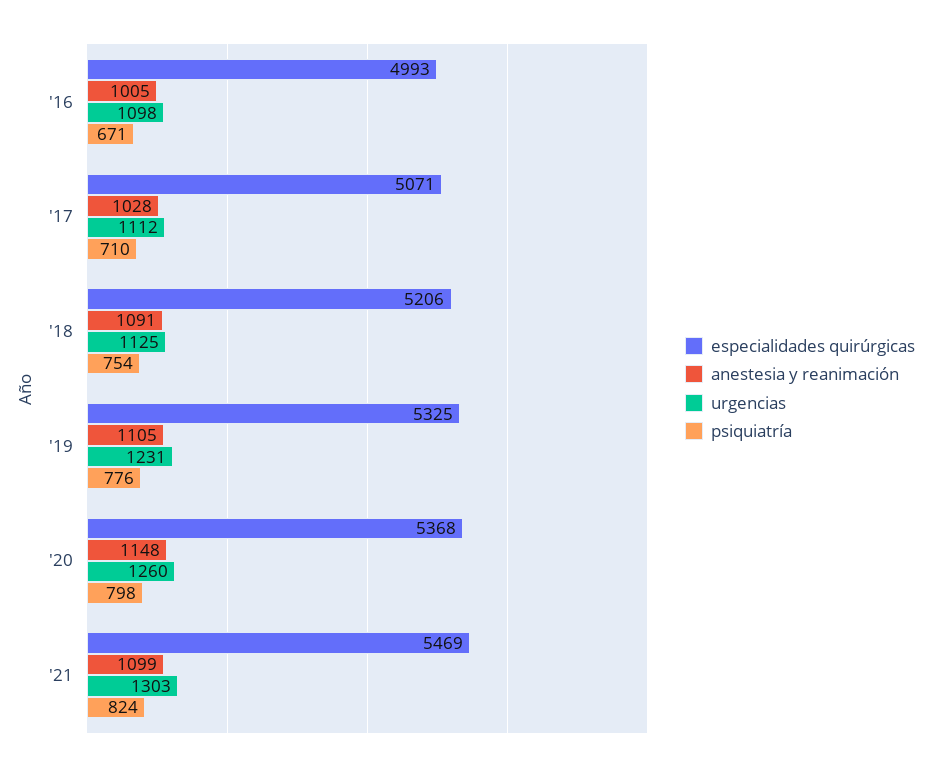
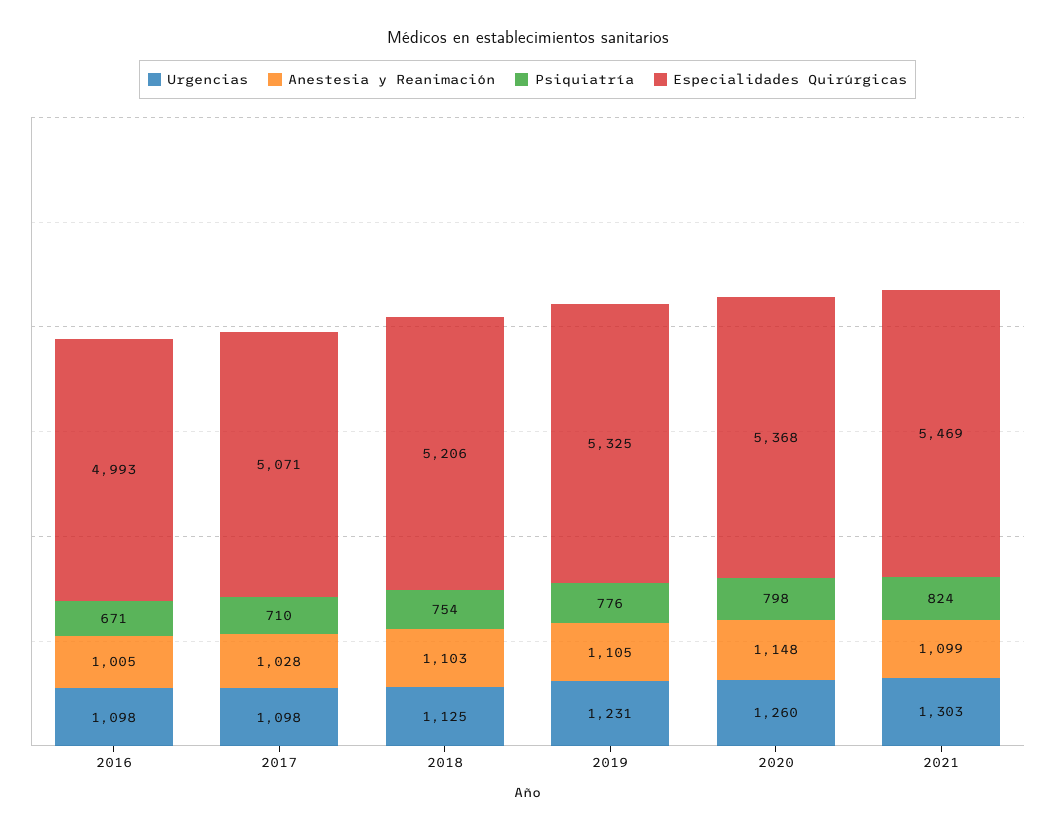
  {
    "especialidades quirúrgicas": {
      "'16": 4993,
      "'17": 5071,
      "'18": 5206,
      "'19": 5325,
      "'20": 5368,
      "'21": 5469
    },
    "anestesia y reanimación": {
      "'16": 1005,
      "'17": 1028,
-     "'18": 1091,
+     "'18": 1103,
      "'19": 1105,
      "'20": 1148,
      "'21": 1099
    },
    "urgencias": {
      "'16": 1098,
-     "'17": 1112,
+     "'17": 1098,
      "'18": 1125,
      "'19": 1231,
      "'20": 1260,
      "'21": 1303
    },
    "psiquiatría": {
      "'16": 671,
      "'17": 710,
      "'18": 754,
      "'19": 776,
      "'20": 798,
      "'21": 824
    }
  }

